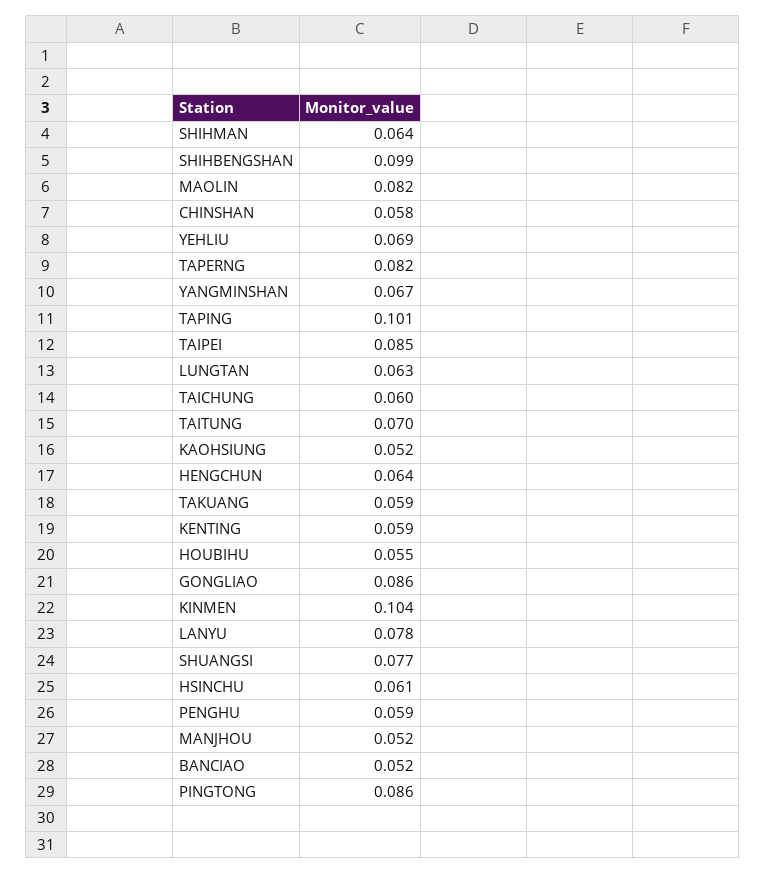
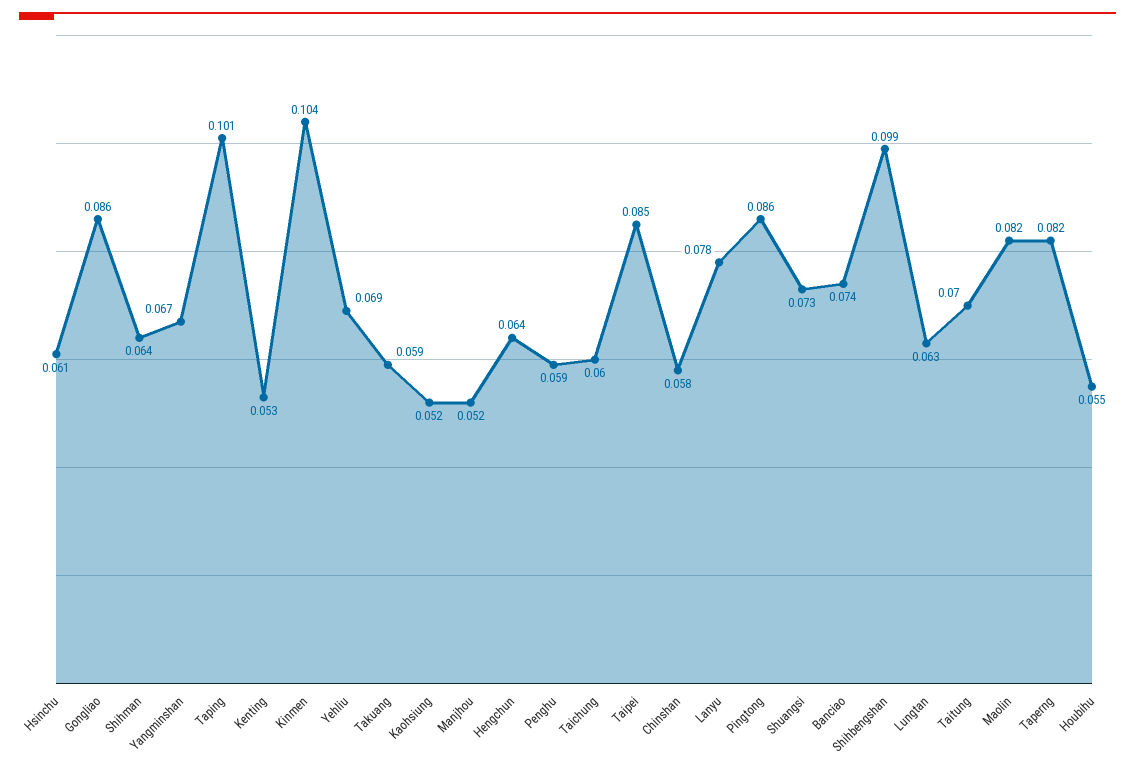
  {
    "SHIHMAN": 0.064,
    "SHIHBENGSHAN": 0.099,
    "MAOLIN": 0.082,
    "CHINSHAN": 0.058,
    "YEHLIU": 0.069,
    "TAPERNG": 0.082,
    "YANGMINSHAN": 0.067,
    "TAPING": 0.101,
    "TAIPEI": 0.085,
    "LUNGTAN": 0.063,
    "TAICHUNG": 0.06,
    "TAITUNG": 0.07,
    "KAOHSIUNG": 0.052,
    "HENGCHUN": 0.064,
    "TAKUANG": 0.059,
-   "KENTING": 0.059,
+   "KENTING": 0.053,
    "HOUBIHU": 0.055,
    "GONGLIAO": 0.086,
    "KINMEN": 0.104,
    "LANYU": 0.078,
-   "SHUANGSI": 0.077,
+   "SHUANGSI": 0.073,
    "HSINCHU": 0.061,
    "PENGHU": 0.059,
    "MANJHOU": 0.052,
-   "BANCIAO": 0.052,
+   "BANCIAO": 0.074,
    "PINGTONG": 0.086
  }

